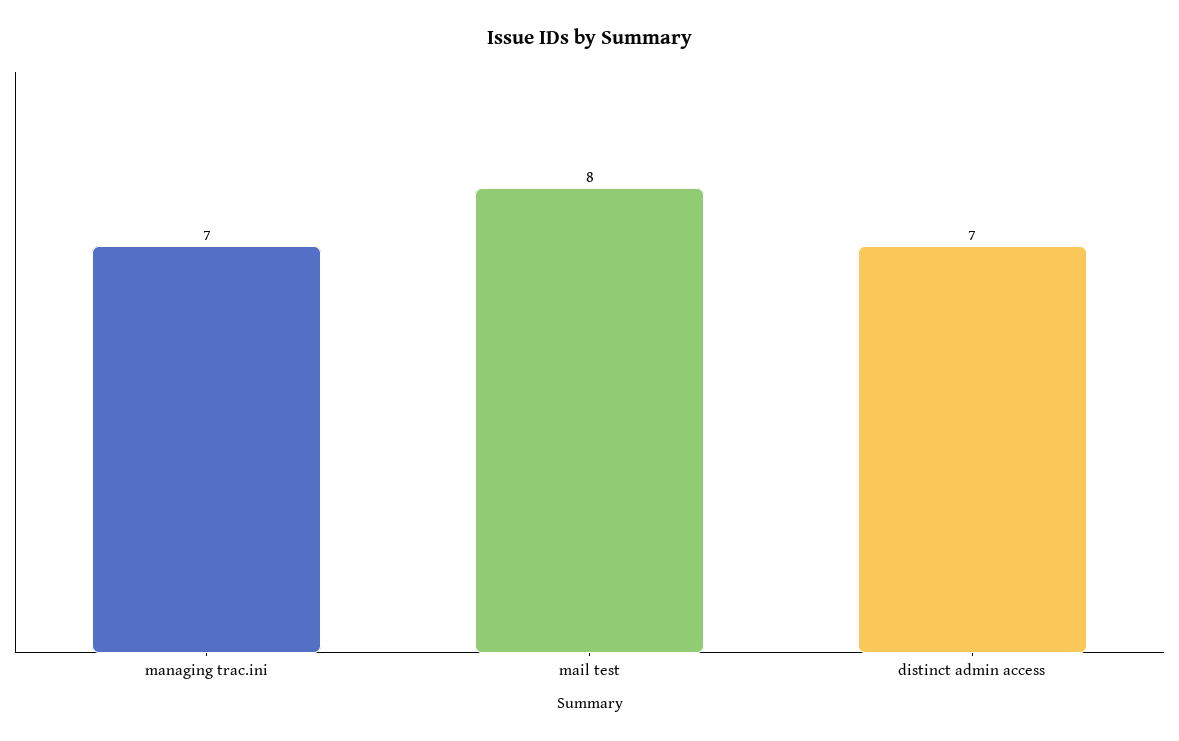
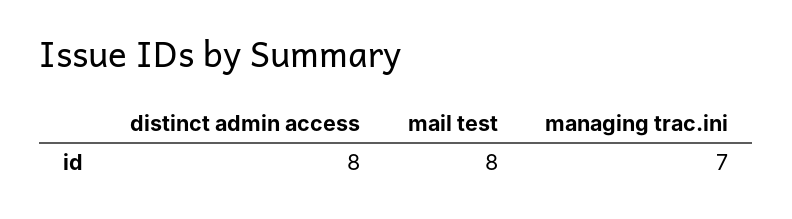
  {
    "managing trac.ini": 7,
    "mail test": 8,
-   "distinct admin access": 7
+   "distinct admin access": 8
  }

